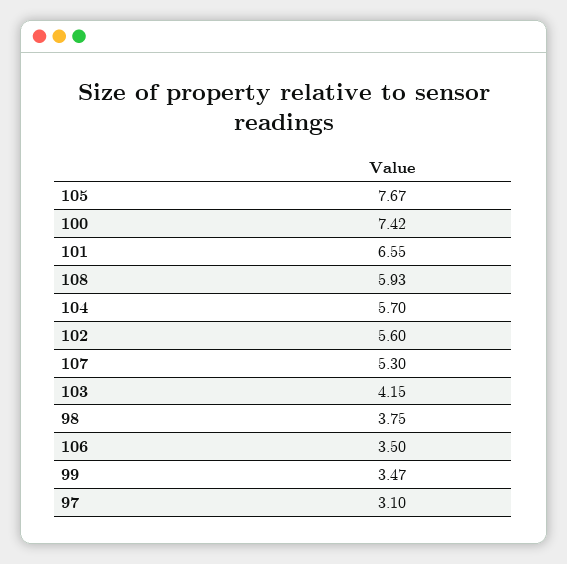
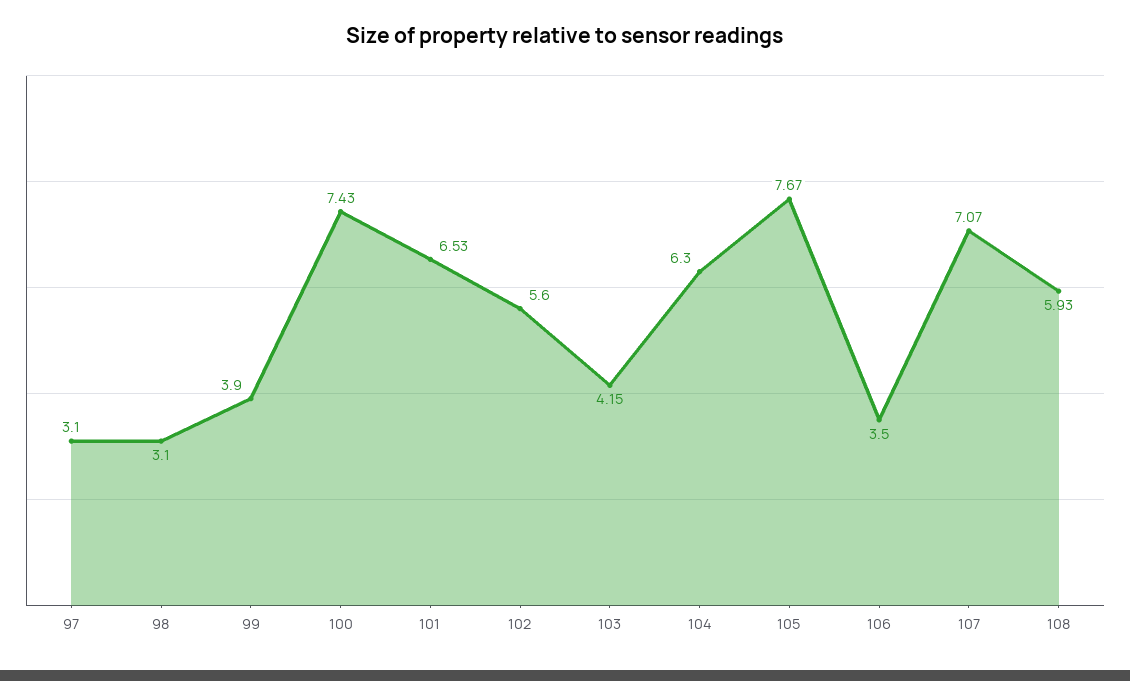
  {
    "105": 7.67,
-   "100": 7.42,
+   "100": 7.43,
-   "101": 6.55,
+   "101": 6.53,
    "108": 5.93,
-   "104": 5.7,
+   "104": 6.3,
    "102": 5.6,
-   "107": 5.3,
+   "107": 7.07,
    "103": 4.15,
-   "98": 3.75,
+   "98": 3.1,
    "106": 3.5,
-   "99": 3.47,
+   "99": 3.9,
    "97": 3.1
  }

